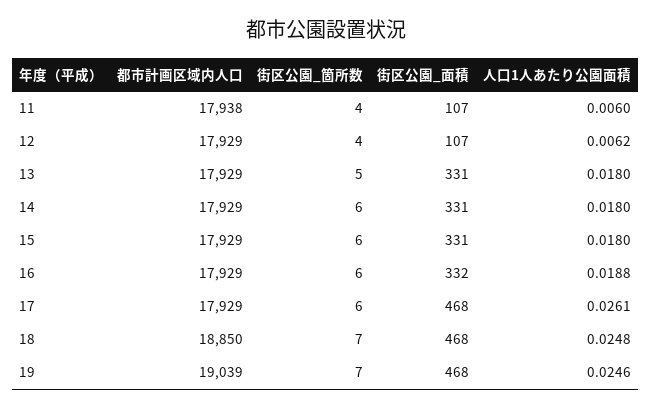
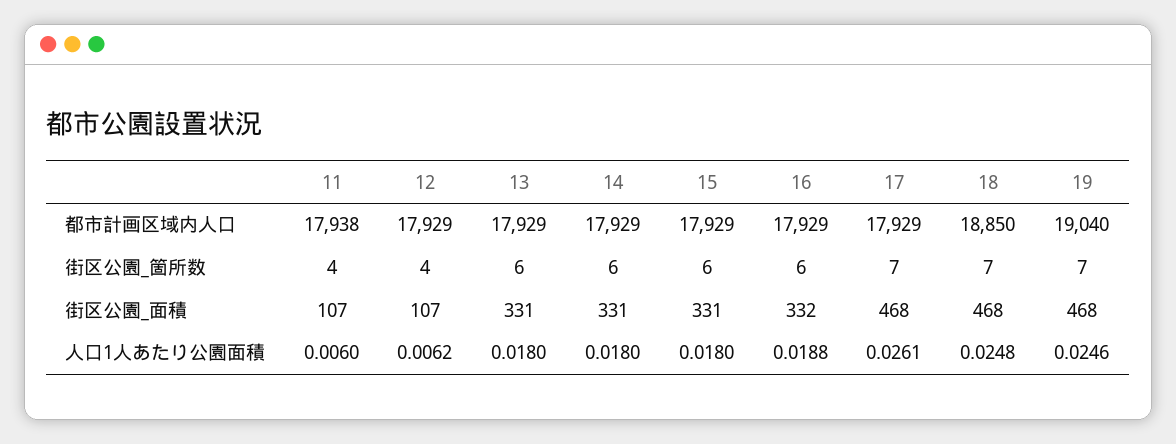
  {
    "都市計画区域内人口": {
      "11": 17938,
      "12": 17929,
      "13": 17929,
      "14": 17929,
      "15": 17929,
      "16": 17929,
      "17": 17929,
      "18": 18850,
-     "19": 19039
+     "19": 19040
    },
    "街区公園_箇所数": {
      "11": 4,
      "12": 4,
-     "13": 5,
+     "13": 6,
      "14": 6,
      "15": 6,
      "16": 6,
-     "17": 6,
+     "17": 7,
      "18": 7,
      "19": 7
    },
    "街区公園_面積": {
      "11": 107,
      "12": 107,
      "13": 331,
      "14": 331,
      "15": 331,
      "16": 332,
      "17": 468,
      "18": 468,
      "19": 468
    },
    "人口1人あたり公園面積": {
      "11": 0.006,
      "12": 0.0062,
      "13": 0.018,
      "14": 0.018,
      "15": 0.018,
      "16": 0.0188,
      "17": 0.0261,
      "18": 0.0248,
      "19": 0.0246
    }
  }

